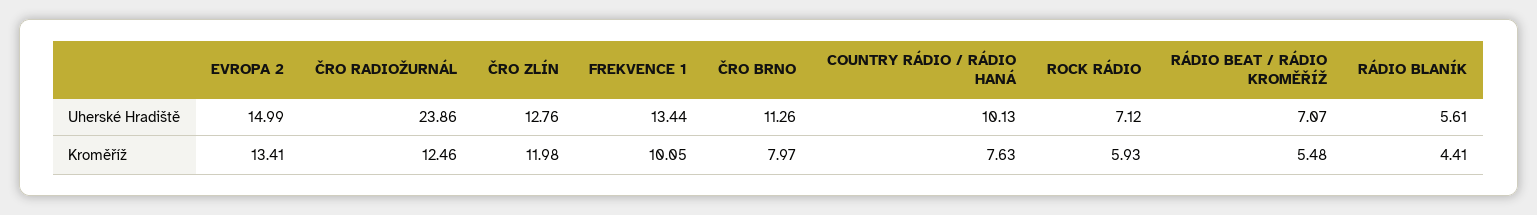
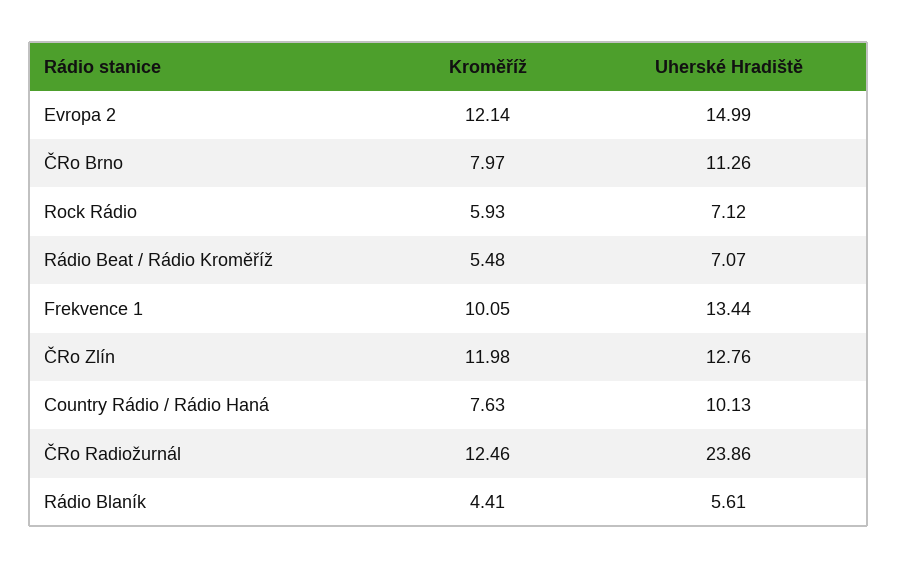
  {
    "EVROPA 2": {
      "Uherské Hradiště": 14.99,
-     "Kroměříž": 13.41
+     "Kroměříž": 12.14
    },
    "ČRO RADIOŽURNÁL": {
      "Uherské Hradiště": 23.86,
      "Kroměříž": 12.46
    },
    "ČRO ZLÍN": {
      "Uherské Hradiště": 12.76,
      "Kroměříž": 11.98
    },
    "FREKVENCE 1": {
      "Uherské Hradiště": 13.44,
      "Kroměříž": 10.05
    },
    "ČRO BRNO": {
      "Uherské Hradiště": 11.26,
      "Kroměříž": 7.97
    },
    "COUNTRY RÁDIO / RÁDIO HANÁ": {
      "Uherské Hradiště": 10.13,
      "Kroměříž": 7.63
    },
    "ROCK RÁDIO": {
      "Uherské Hradiště": 7.12,
      "Kroměříž": 5.93
    },
    "RÁDIO BEAT / RÁDIO KROMĚŘÍŽ": {
      "Uherské Hradiště": 7.07,
      "Kroměříž": 5.48
    },
    "RÁDIO BLANÍK": {
      "Uherské Hradiště": 5.61,
      "Kroměříž": 4.41
    }
  }

